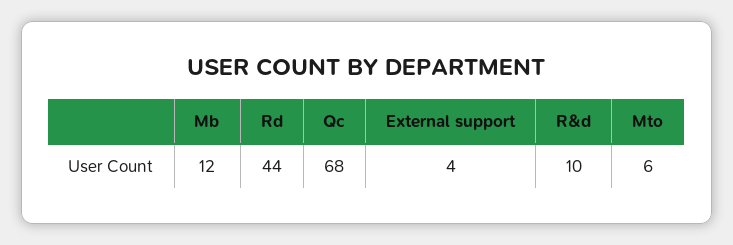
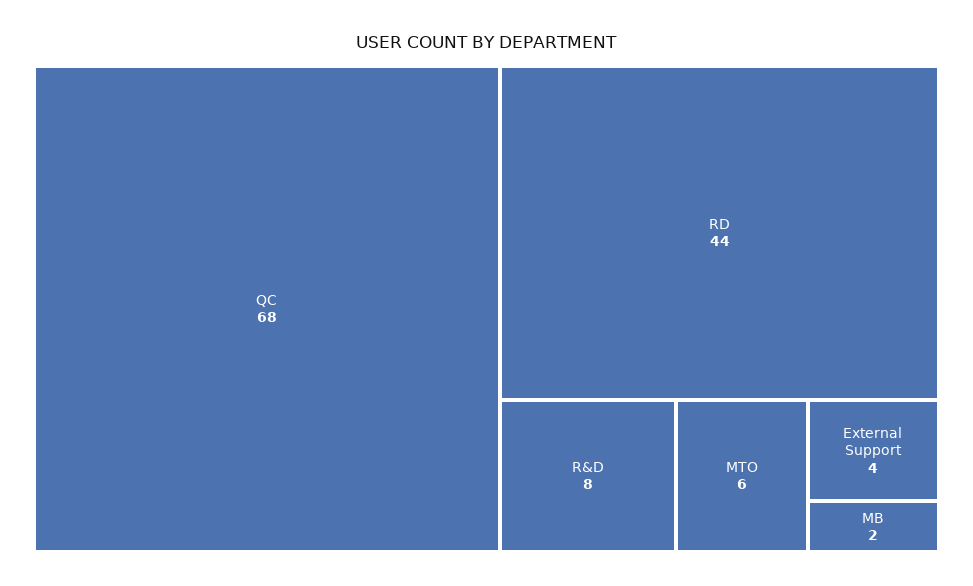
  {
-   "Mb": 12,
+   "Mb": 2,
    "Rd": 44,
    "Qc": 68,
    "External support": 4,
-   "R&d": 10,
+   "R&d": 8,
    "Mto": 6
  }

